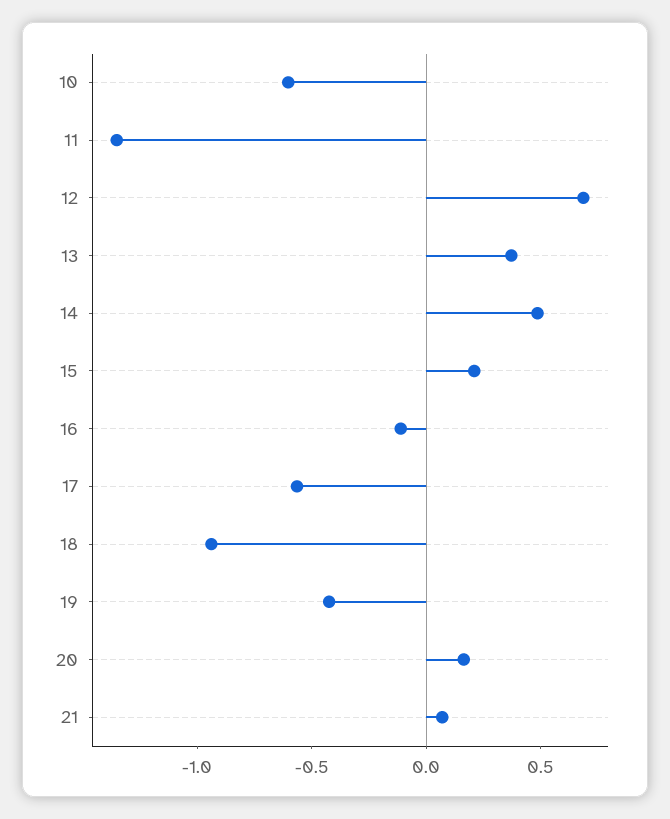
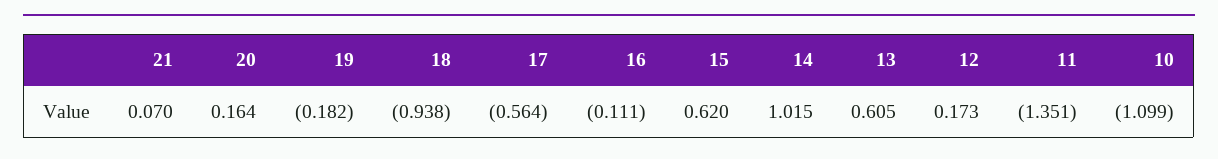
  {
-   "10": -0.6,
+   "10": -1.099,
    "11": -1.351,
-   "12": 0.7,
+   "12": 0.173,
-   "13": 0.4,
+   "13": 0.605,
-   "14": 0.5,
+   "14": 1.015,
-   "15": 0.2,
+   "15": 0.62,
    "16": -0.111,
    "17": -0.564,
    "18": -0.938,
-   "19": -0.4,
+   "19": -0.182,
    "20": 0.164,
    "21": 0.07
  }

